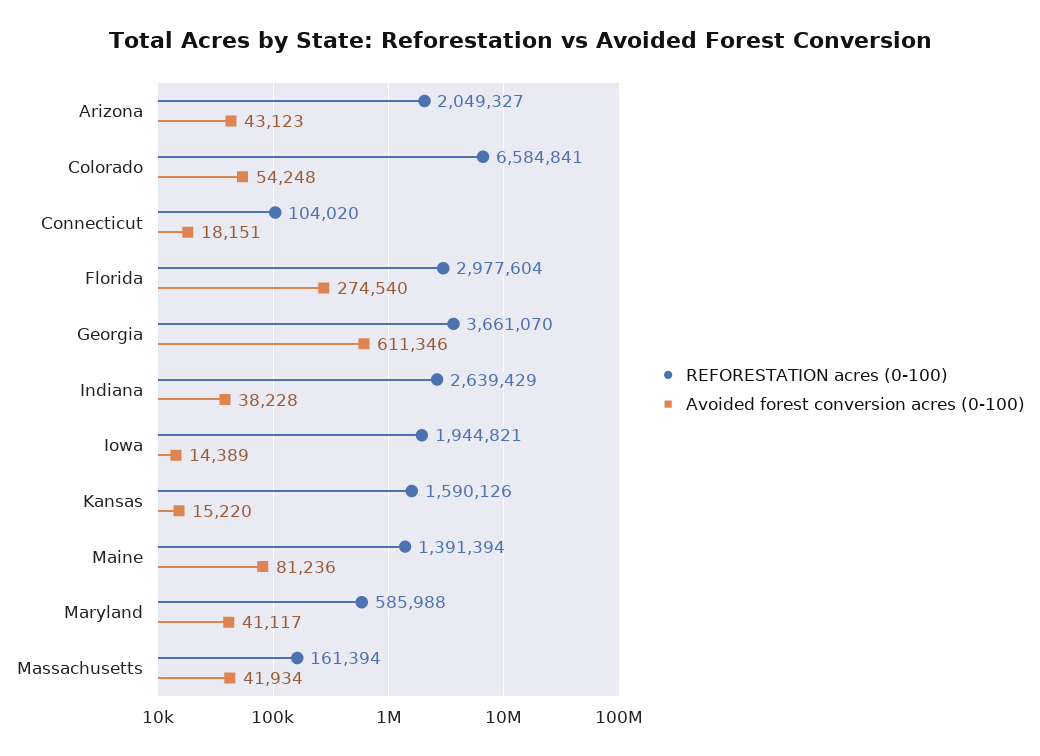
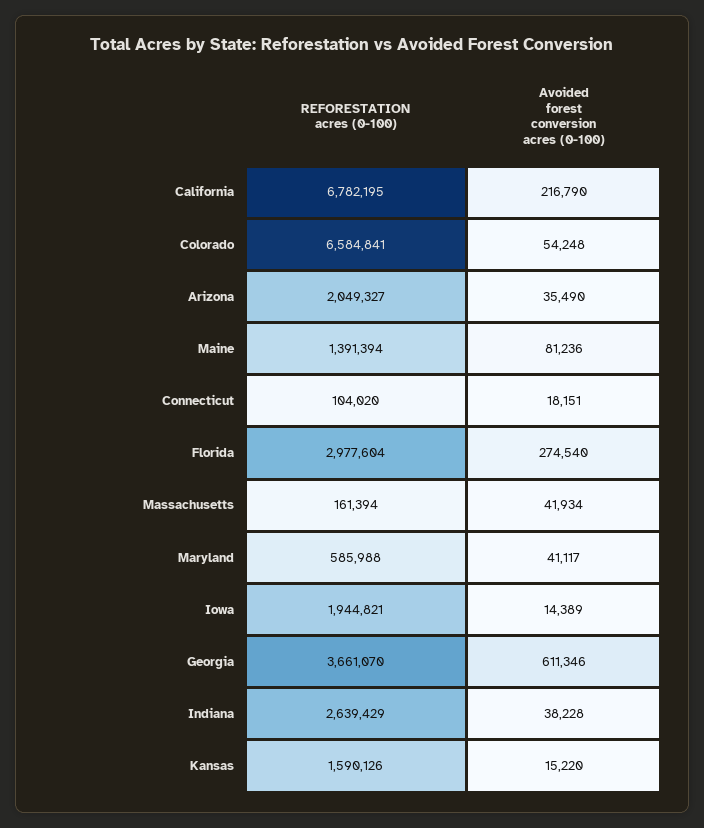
  {
    "REFORESTATION acres (0-100)": {
      "Arizona": 2049327,
      "Colorado": 6584841,
      "Connecticut": 104020,
      "Florida": 2977604,
      "Georgia": 3661070,
      "Indiana": 2639429,
      "Iowa": 1944821,
      "Kansas": 1590126,
      "Maine": 1391394,
      "Maryland": 585988,
-     "Massachusetts": 161394
+     "Massachusetts": 161394,
+     "California": 6782195
    },
    "Avoided forest conversion acres (0-100)": {
-     "Arizona": 43123,
+     "Arizona": 35490,
      "Colorado": 54248,
      "Connecticut": 18151,
      "Florida": 274540,
      "Georgia": 611346,
      "Indiana": 38228,
      "Iowa": 14389,
      "Kansas": 15220,
      "Maine": 81236,
      "Maryland": 41117,
-     "Massachusetts": 41934
+     "Massachusetts": 41934,
+     "California": 216790
    }
  }

